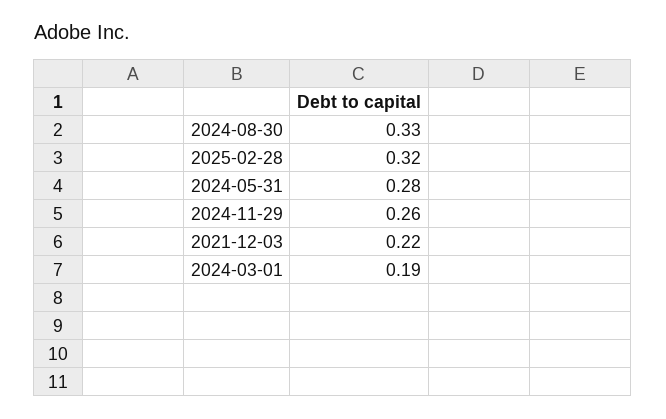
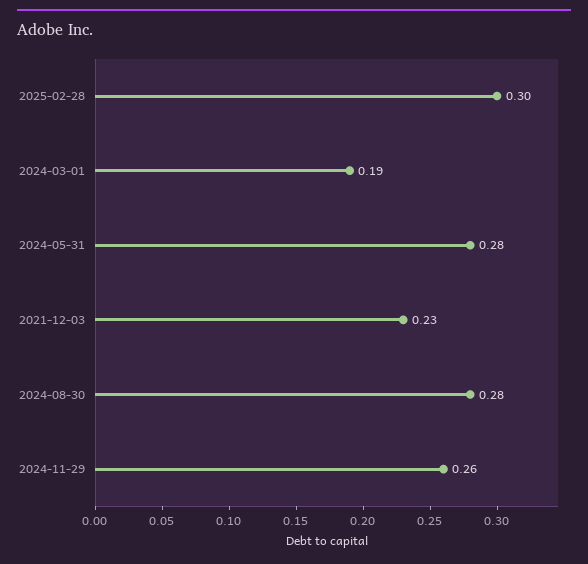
  {
-   "2024-08-30": 0.33,
+   "2024-08-30": 0.28,
-   "2025-02-28": 0.32,
+   "2025-02-28": 0.3,
    "2024-05-31": 0.28,
    "2024-11-29": 0.26,
-   "2021-12-03": 0.22,
+   "2021-12-03": 0.23,
    "2024-03-01": 0.19
  }

